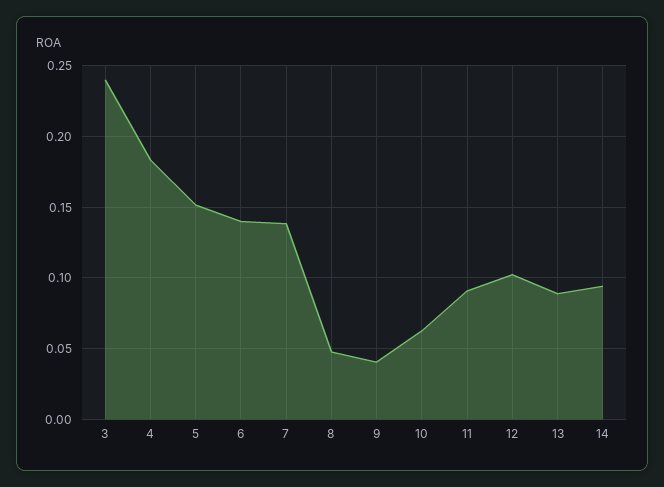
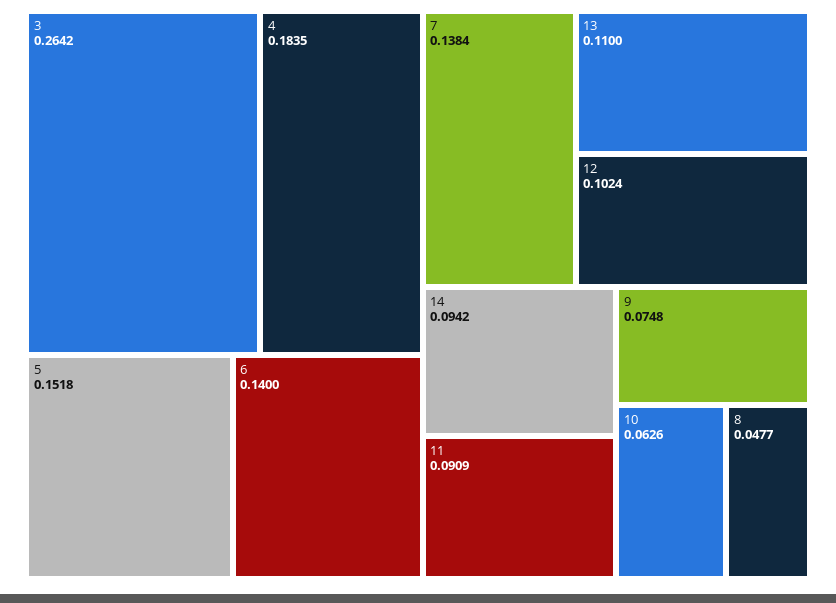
  {
-   "3": 0.24,
+   "3": 0.2642,
    "4": 0.1835,
    "5": 0.1518,
    "6": 0.14,
    "7": 0.1384,
    "8": 0.0477,
-   "9": 0.04,
+   "9": 0.0748,
    "10": 0.0626,
    "11": 0.0909,
    "12": 0.1024,
-   "13": 0.09,
+   "13": 0.11,
    "14": 0.0942
  }

